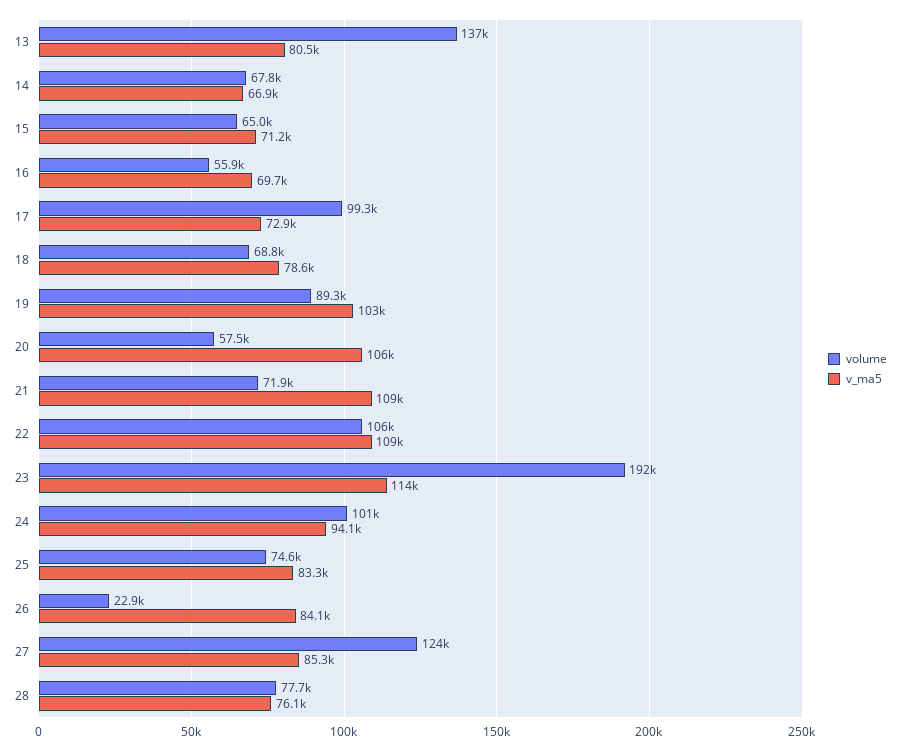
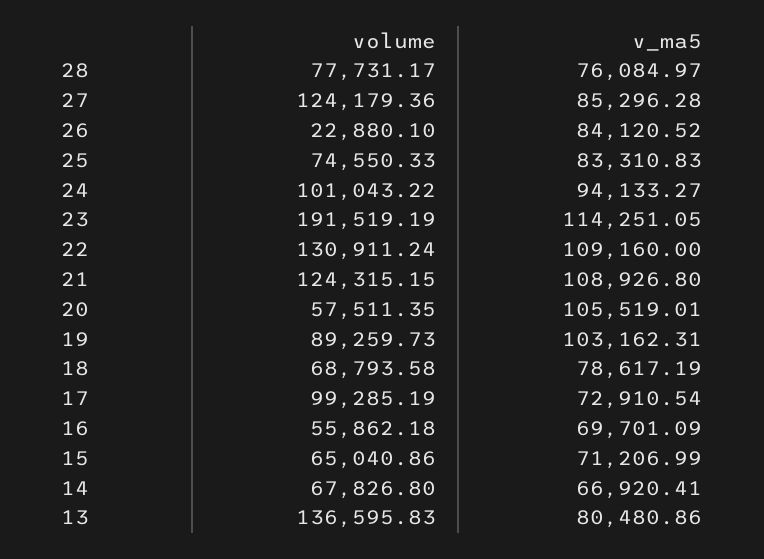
  {
    "volume": {
      "13": 136595.83,
      "14": 67826.8,
      "15": 65040.86,
      "16": 55862.18,
      "17": 99285.19,
      "18": 68793.58,
      "19": 89259.73,
      "20": 57511.35,
-     "21": 71900,
+     "21": 124315.15,
-     "22": 106000,
+     "22": 130911.24,
      "23": 191519.19,
      "24": 101043.22,
      "25": 74550.33,
      "26": 22880.1,
      "27": 124179.36,
      "28": 77731.17
    },
    "v_ma5": {
      "13": 80480.86,
      "14": 66920.41,
      "15": 71206.99,
      "16": 69701.09,
      "17": 72910.54,
      "18": 78617.19,
      "19": 103162.31,
      "20": 105519.01,
      "21": 108926.8,
      "22": 109160,
      "23": 114251.05,
      "24": 94133.27,
      "25": 83310.83,
      "26": 84120.52,
      "27": 85296.28,
      "28": 76084.97
    }
  }

